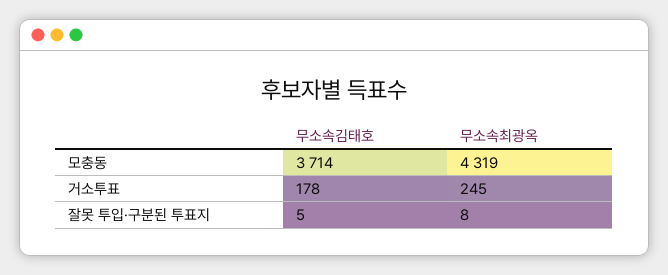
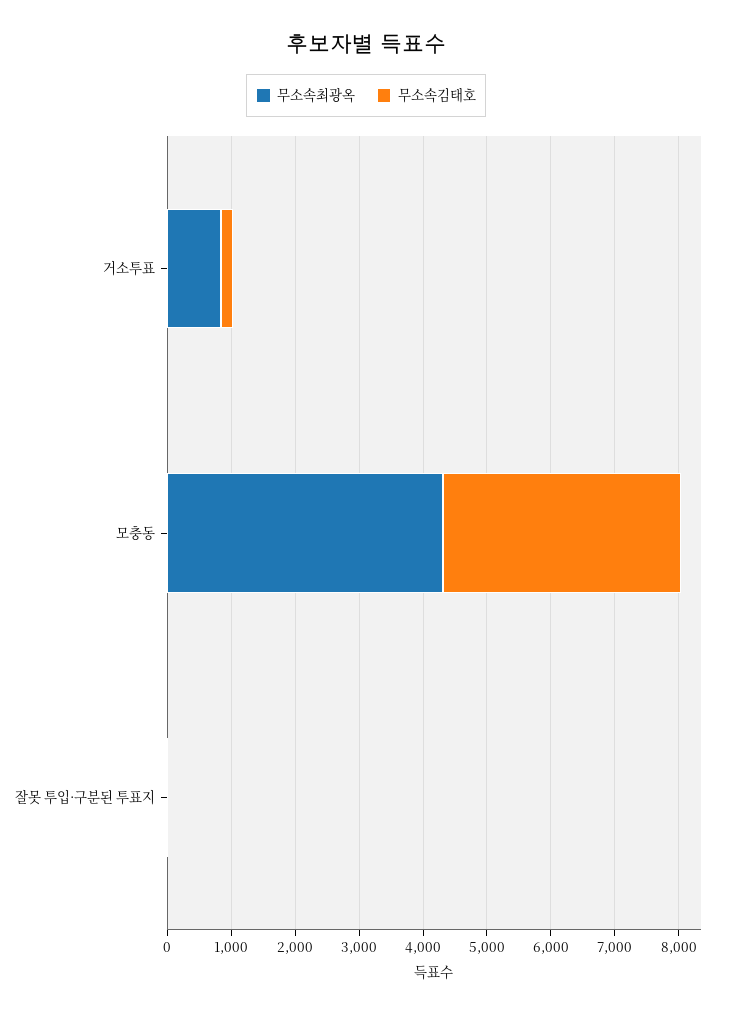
  {
    "무소속김태호": {
      "모충동": 3714,
      "거소투표": 178,
      "잘못 투입·구분된 투표지": 5
    },
    "무소속최광옥": {
      "모충동": 4319,
-     "거소투표": 245,
+     "거소투표": 800,
      "잘못 투입·구분된 투표지": 8
    }
  }

